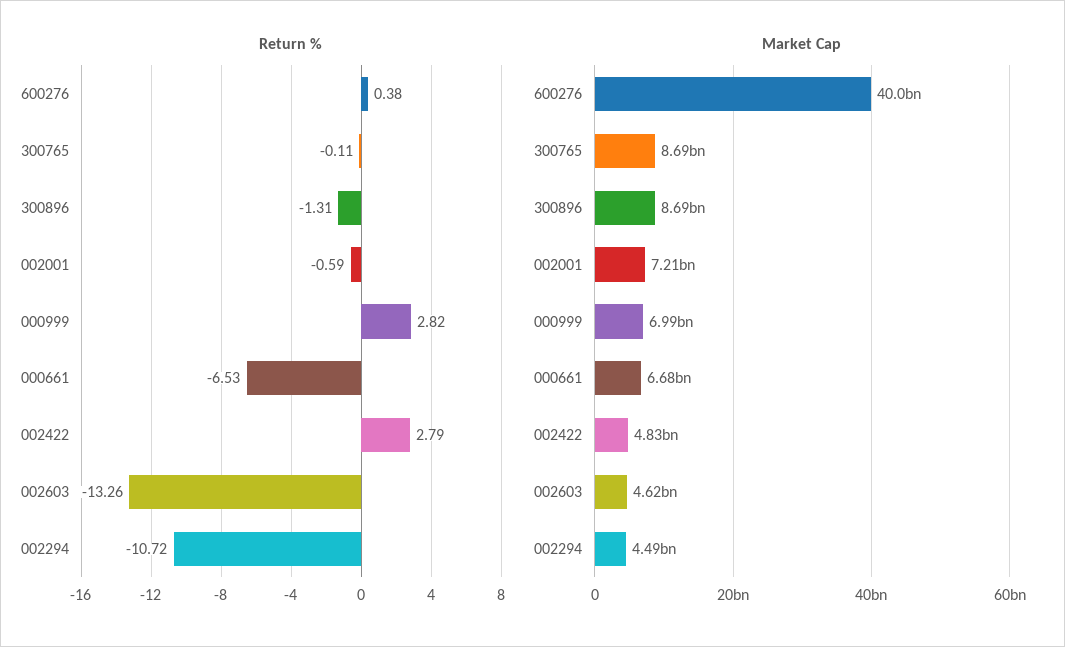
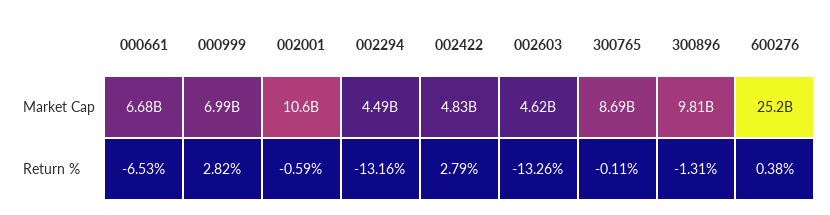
  {
    "Return %": {
      "600276": 0.38,
      "300765": -0.11,
      "300896": -1.31,
      "002001": -0.59,
      "000999": 2.82,
      "000661": -6.53,
      "002422": 2.79,
      "002603": -13.26,
-     "002294": -10.72
+     "002294": -13.16
    },
    "Market Cap": {
-     "600276": 40000000000,
+     "600276": 25200000000,
      "300765": 8690000000,
-     "300896": 8690000000,
+     "300896": 9810000000,
-     "002001": 7210000000,
+     "002001": 10600000000,
      "000999": 6990000000,
      "000661": 6680000000,
      "002422": 4830000000,
      "002603": 4620000000,
      "002294": 4490000000
    }
  }

